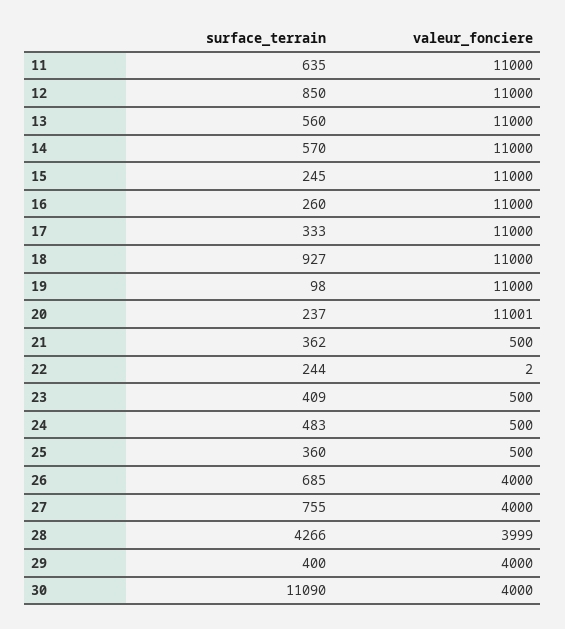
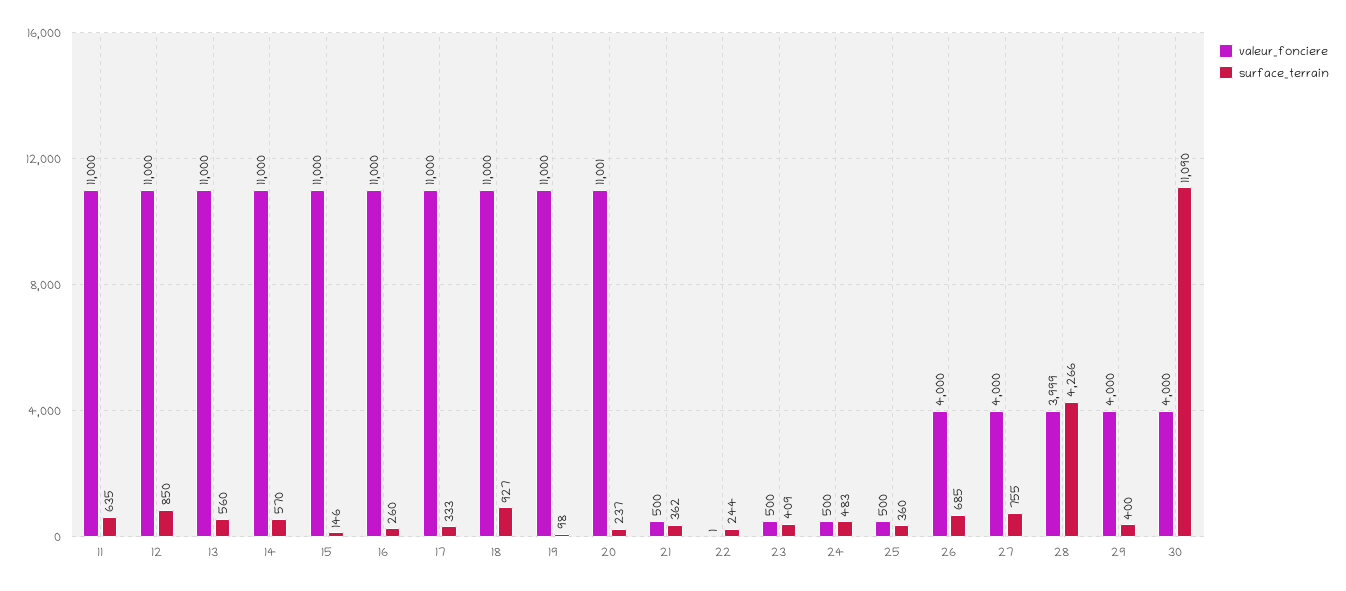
  {
    "surface_terrain": {
      "11": 635,
      "12": 850,
      "13": 560,
      "14": 570,
-     "15": 245,
+     "15": 146,
      "16": 260,
      "17": 333,
      "18": 927,
      "19": 98,
      "20": 237,
      "21": 362,
      "22": 244,
      "23": 409,
      "24": 483,
      "25": 360,
      "26": 685,
      "27": 755,
      "28": 4266,
      "29": 400,
      "30": 11090
    },
    "valeur_fonciere": {
      "11": 11000,
      "12": 11000,
      "13": 11000,
      "14": 11000,
      "15": 11000,
      "16": 11000,
      "17": 11000,
      "18": 11000,
      "19": 11000,
      "20": 11001,
      "21": 500,
-     "22": 2,
+     "22": 1,
      "23": 500,
      "24": 500,
      "25": 500,
      "26": 4000,
      "27": 4000,
      "28": 3999,
      "29": 4000,
      "30": 4000
    }
  }

